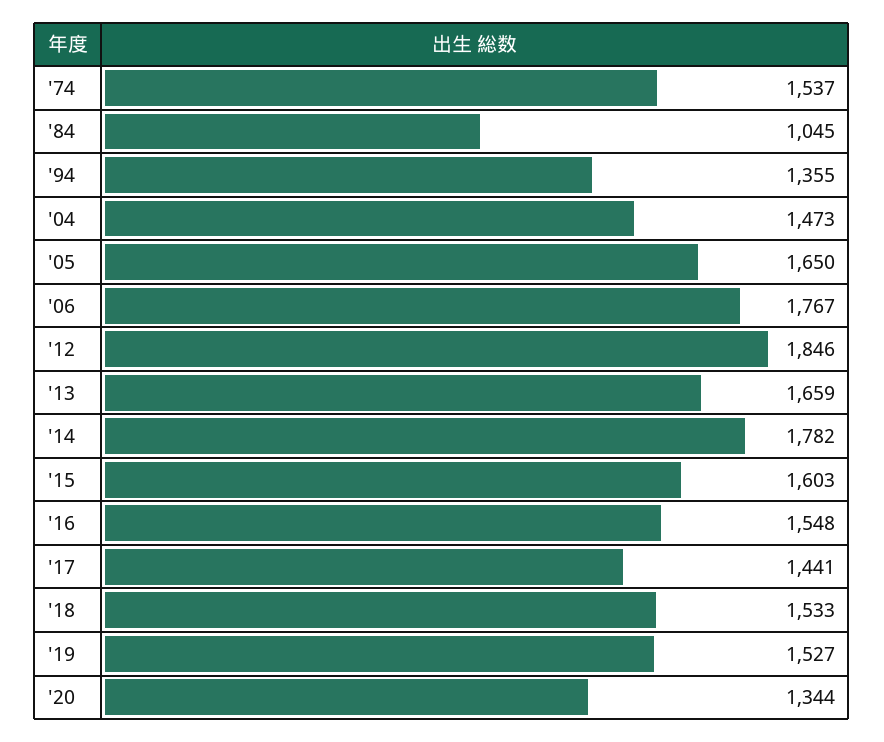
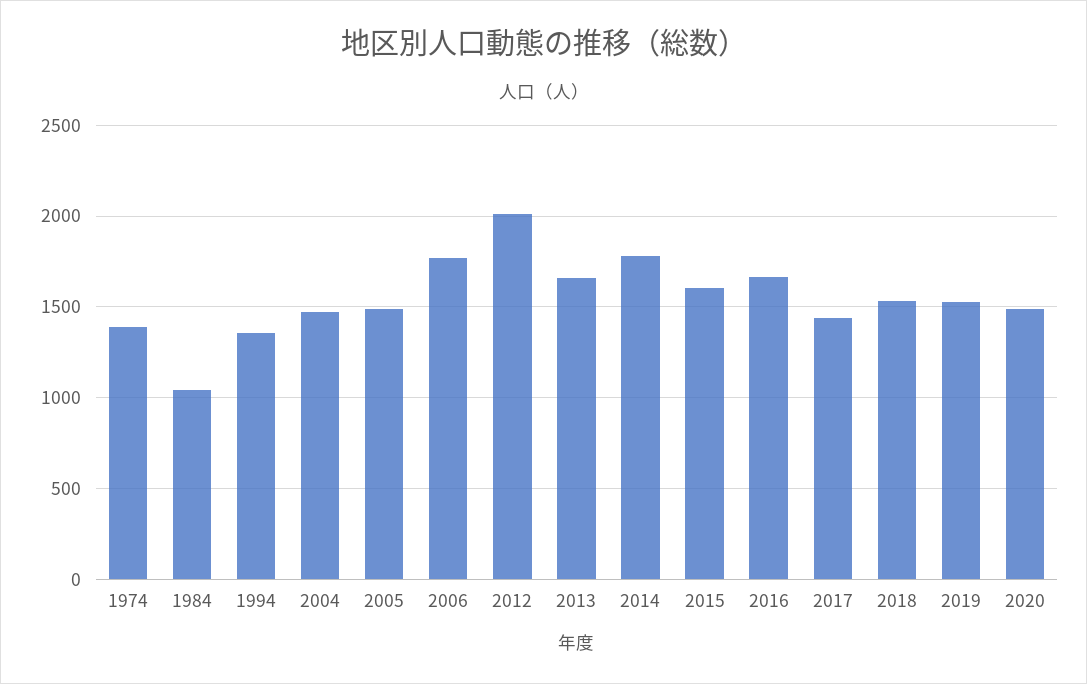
  {
-   "'74": 1537,
+   "'74": 1400,
    "'84": 1045,
    "'94": 1355,
    "'04": 1473,
-   "'05": 1650,
+   "'05": 1500,
    "'06": 1767,
-   "'12": 1846,
+   "'12": 2000,
    "'13": 1659,
    "'14": 1782,
    "'15": 1603,
-   "'16": 1548,
+   "'16": 1650,
    "'17": 1441,
    "'18": 1533,
    "'19": 1527,
-   "'20": 1344
+   "'20": 1500
  }

